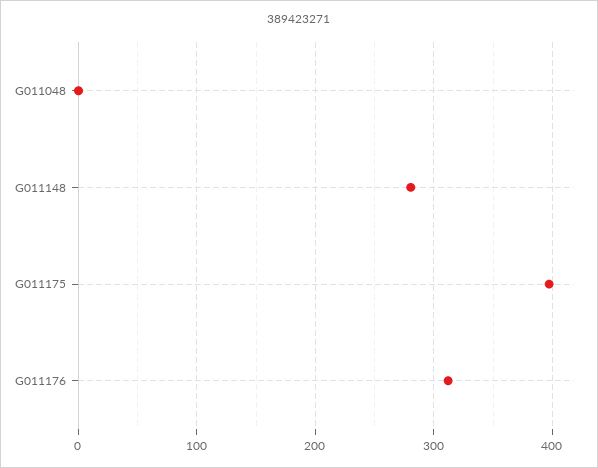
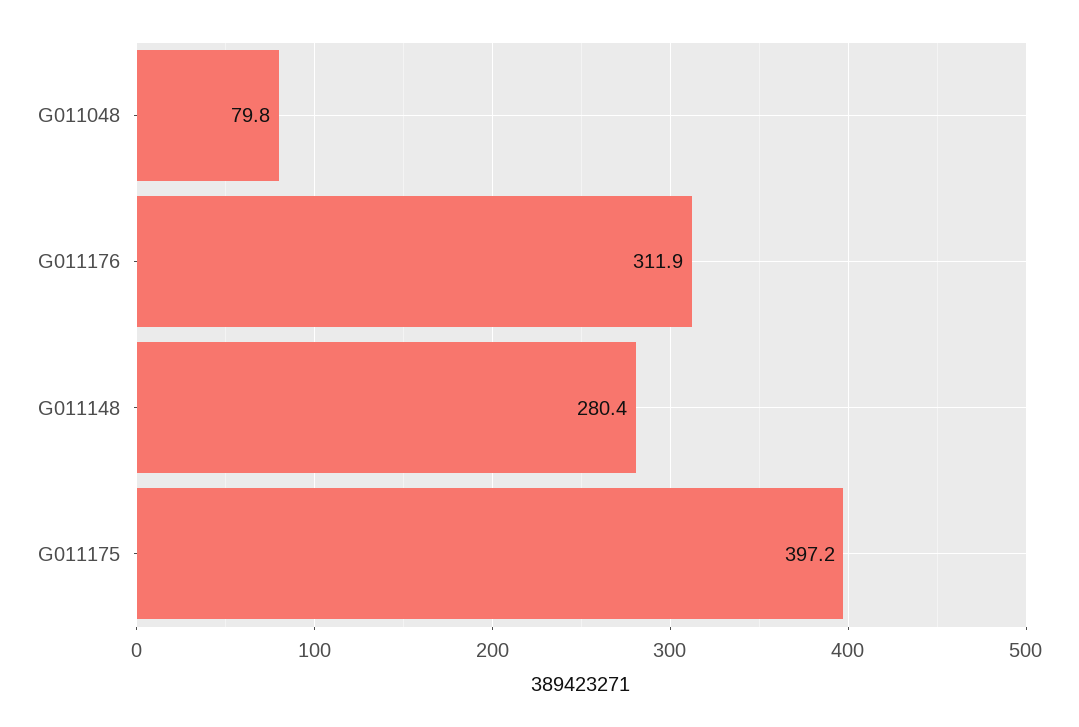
  {
-   "G011048": 0,
+   "G011048": 79.8,
    "G011148": 280.4,
    "G011175": 397.2,
    "G011176": 311.9
  }

